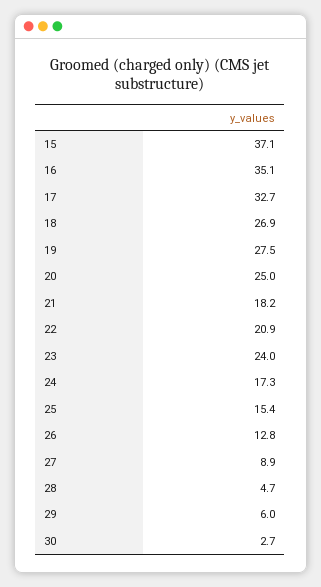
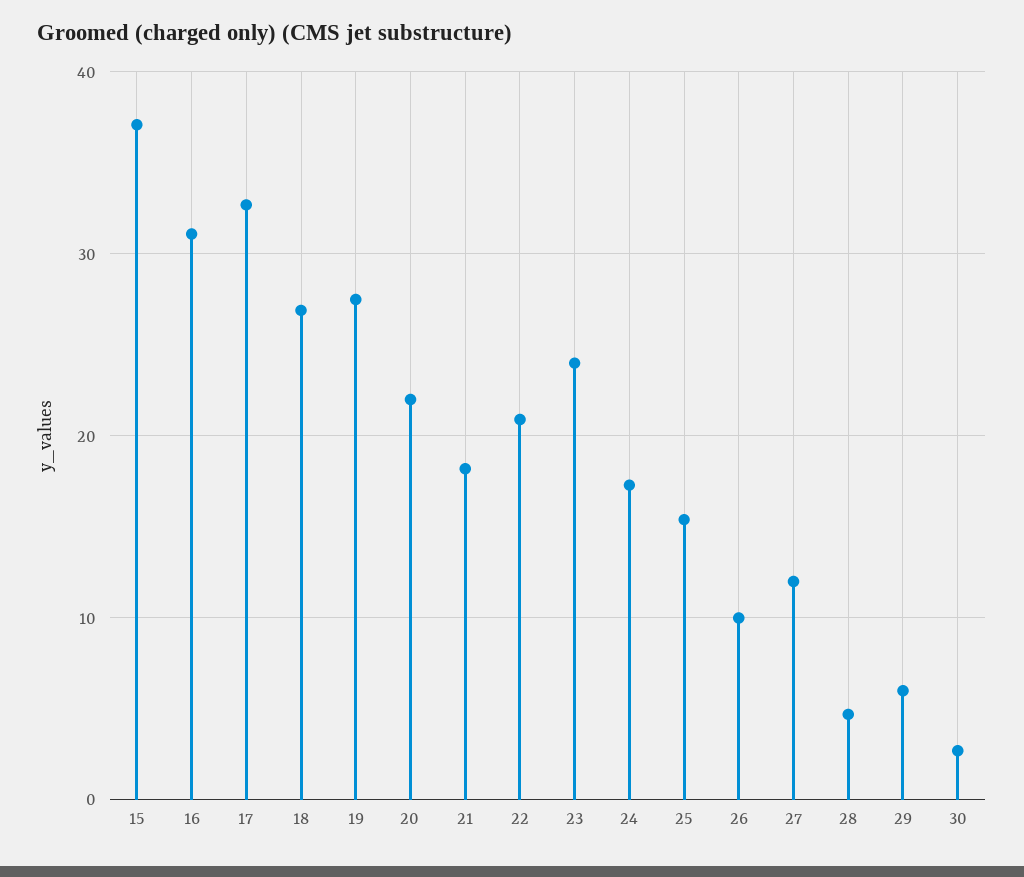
  {
    "15": 37.1,
-   "16": 35.1,
+   "16": 31,
    "17": 32.7,
    "18": 26.9,
    "19": 27.5,
-   "20": 25,
+   "20": 22,
    "21": 18.2,
    "22": 20.9,
    "23": 24,
    "24": 17.3,
    "25": 15.4,
-   "26": 12.8,
+   "26": 10,
-   "27": 8.9,
+   "27": 12,
    "28": 4.7,
    "29": 6,
    "30": 2.7
  }

